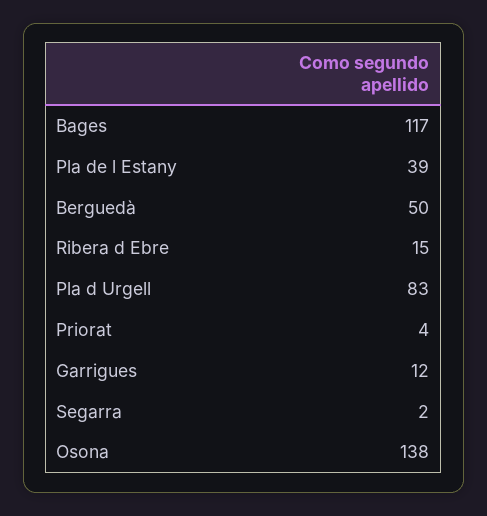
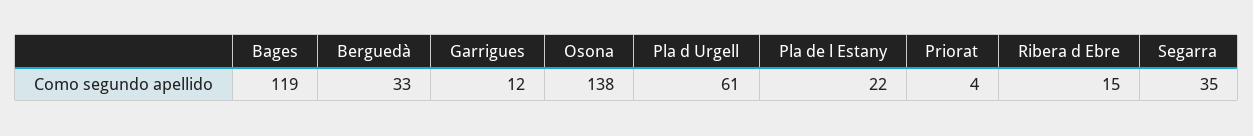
  {
-   "Bages": 117,
+   "Bages": 119,
-   "Pla de l Estany": 39,
+   "Pla de l Estany": 22,
-   "Berguedà": 50,
+   "Berguedà": 33,
    "Ribera d Ebre": 15,
-   "Pla d Urgell": 83,
+   "Pla d Urgell": 61,
    "Priorat": 4,
    "Garrigues": 12,
-   "Segarra": 2,
+   "Segarra": 35,
    "Osona": 138
  }

